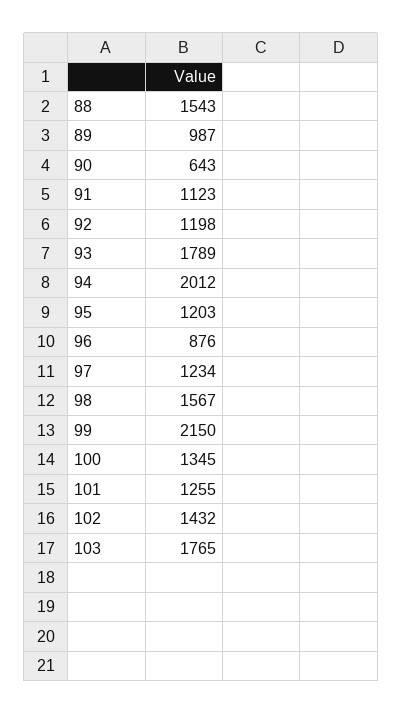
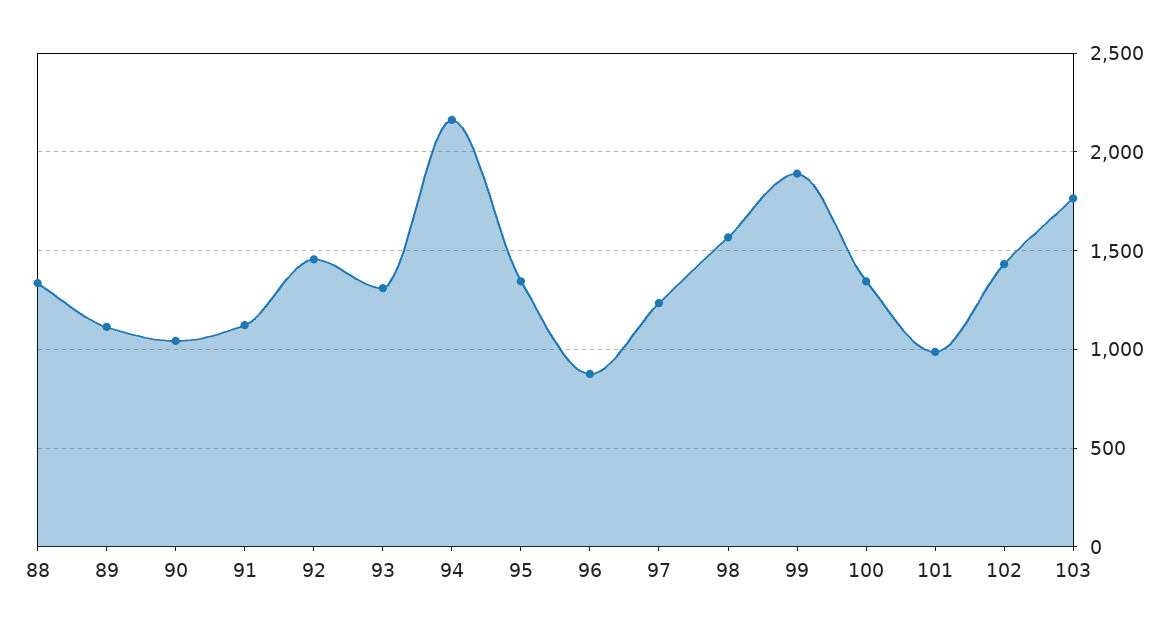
  {
-   "88": 1543,
+   "88": 1350,
-   "89": 987,
+   "89": 1100,
-   "90": 643,
+   "90": 1050,
    "91": 1123,
-   "92": 1198,
+   "92": 1450,
-   "93": 1789,
+   "93": 1300,
-   "94": 2012,
+   "94": 2150,
-   "95": 1203,
+   "95": 1350,
    "96": 876,
    "97": 1234,
    "98": 1567,
-   "99": 2150,
+   "99": 1900,
    "100": 1345,
-   "101": 1255,
+   "101": 1000,
    "102": 1432,
    "103": 1765
  }

